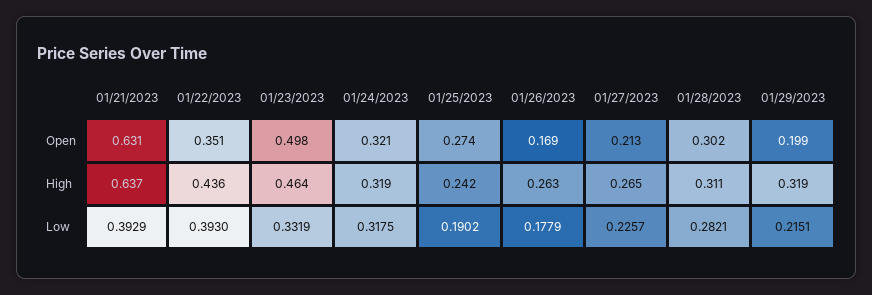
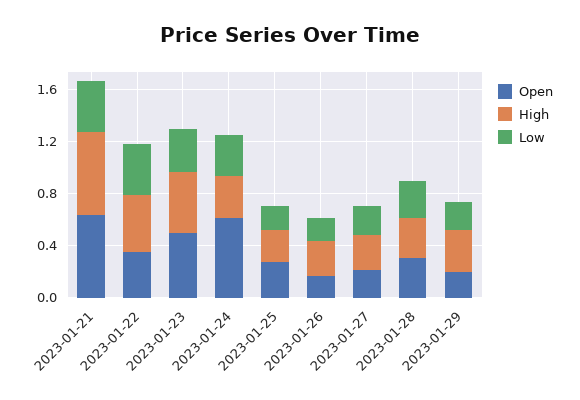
  {
    "Open": {
      "01/21/2023": 0.631,
      "01/22/2023": 0.351,
      "01/23/2023": 0.498,
-     "01/24/2023": 0.321,
+     "01/24/2023": 0.6,
      "01/25/2023": 0.274,
      "01/26/2023": 0.169,
      "01/27/2023": 0.213,
      "01/28/2023": 0.302,
      "01/29/2023": 0.199
    },
    "High": {
      "01/21/2023": 0.637,
      "01/22/2023": 0.436,
      "01/23/2023": 0.464,
      "01/24/2023": 0.319,
      "01/25/2023": 0.242,
      "01/26/2023": 0.263,
      "01/27/2023": 0.265,
      "01/28/2023": 0.311,
      "01/29/2023": 0.319
    },
    "Low": {
      "01/21/2023": 0.3929,
      "01/22/2023": 0.393,
      "01/23/2023": 0.3319,
      "01/24/2023": 0.3175,
      "01/25/2023": 0.1902,
      "01/26/2023": 0.1779,
      "01/27/2023": 0.2257,
      "01/28/2023": 0.2821,
      "01/29/2023": 0.2151
    }
  }

